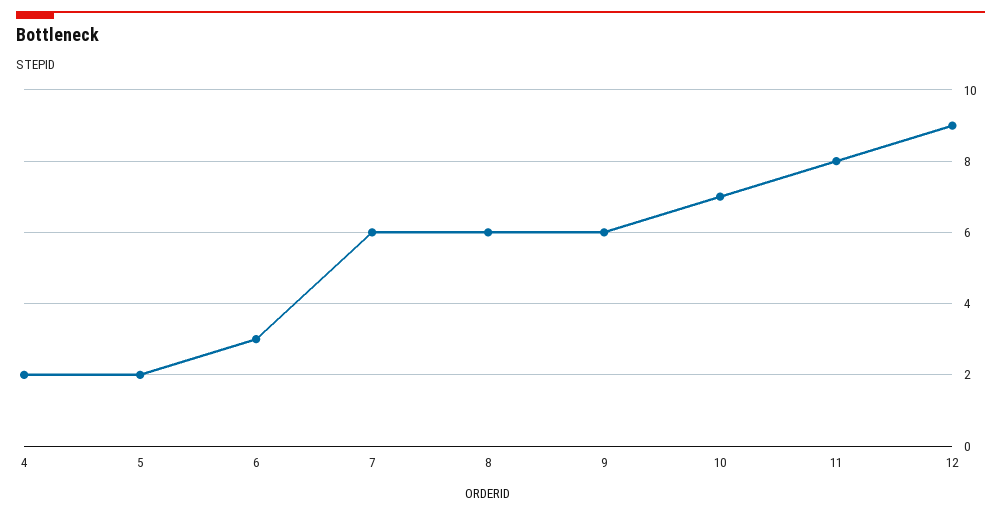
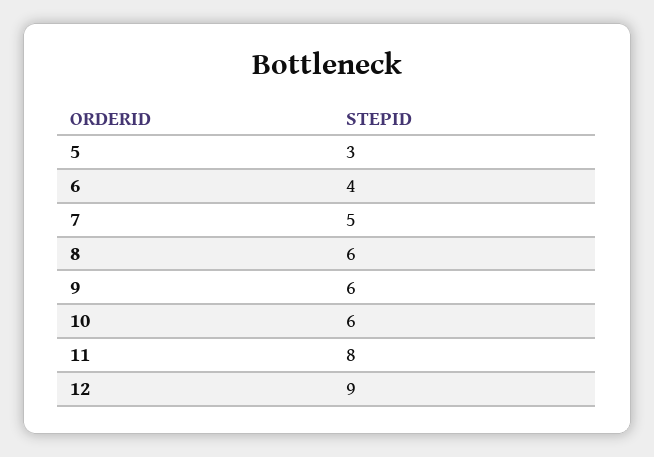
  {
-   "4": 2,
-   "5": 2,
+   "5": 3,
-   "6": 3,
+   "6": 4,
-   "7": 6,
+   "7": 5,
    "8": 6,
    "9": 6,
-   "10": 7,
+   "10": 6,
    "11": 8,
    "12": 9
  }

